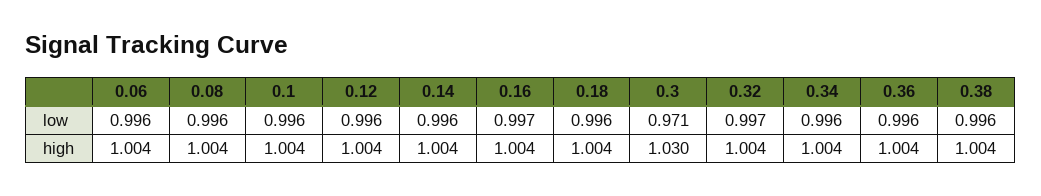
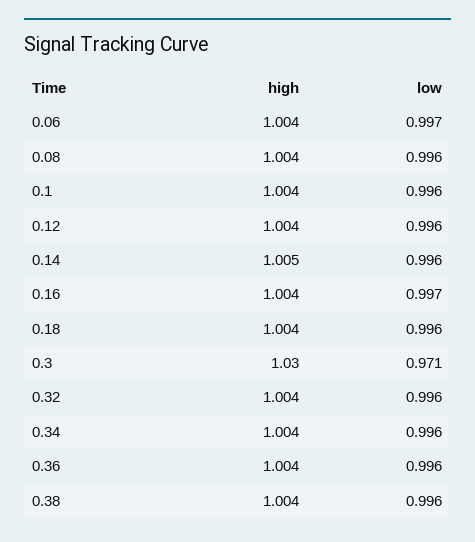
  {
    "0.06": {
-     "low": 0.996,
+     "low": 0.997,
      "high": 1.004
    },
    "0.08": {
      "low": 0.996,
      "high": 1.004
    },
    "0.1": {
      "low": 0.996,
      "high": 1.004
    },
    "0.12": {
      "low": 0.996,
      "high": 1.004
    },
    "0.14": {
      "low": 0.996,
-     "high": 1.004
+     "high": 1.005
    },
    "0.16": {
      "low": 0.997,
      "high": 1.004
    },
    "0.18": {
      "low": 0.996,
      "high": 1.004
    },
    "0.3": {
      "low": 0.971,
      "high": 1.03
    },
    "0.32": {
-     "low": 0.997,
+     "low": 0.996,
      "high": 1.004
    },
    "0.34": {
      "low": 0.996,
      "high": 1.004
    },
    "0.36": {
      "low": 0.996,
      "high": 1.004
    },
    "0.38": {
      "low": 0.996,
      "high": 1.004
    }
  }

